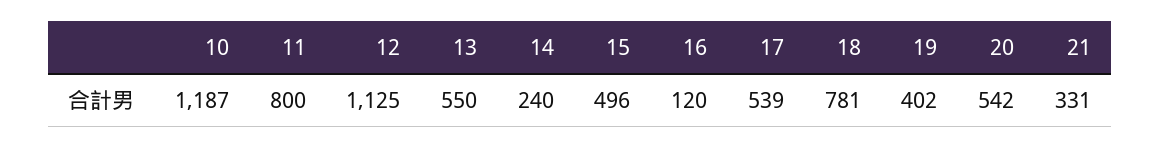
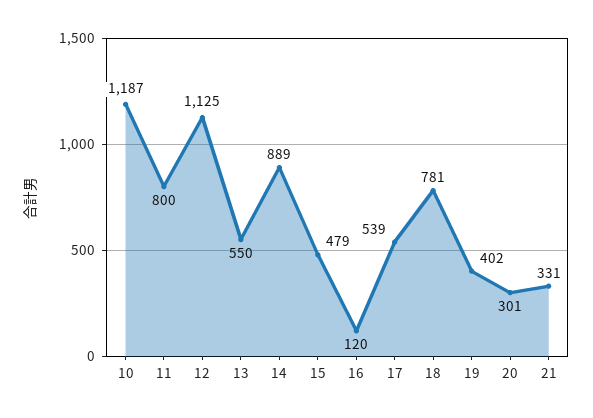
  {
    "10": 1187,
    "11": 800,
    "12": 1125,
    "13": 550,
-   "14": 240,
+   "14": 889,
-   "15": 496,
+   "15": 479,
    "16": 120,
    "17": 539,
    "18": 781,
    "19": 402,
-   "20": 542,
+   "20": 301,
    "21": 331
  }

